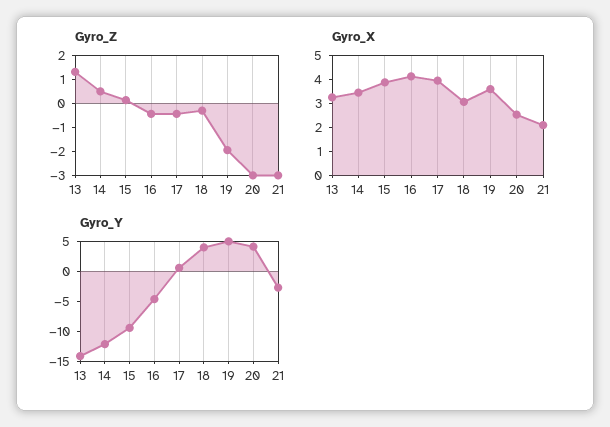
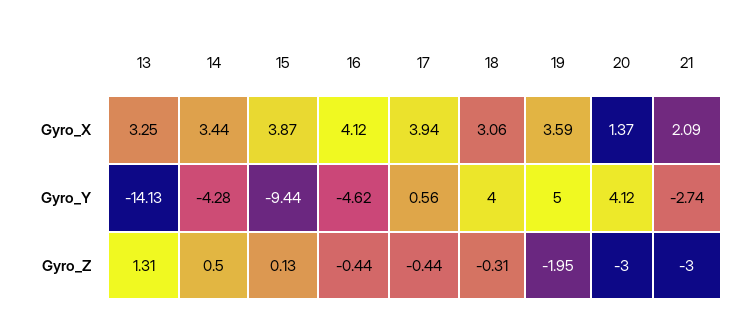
  {
    "Gyro_Z": {
      "13": 1.31,
      "14": 0.5,
      "15": 0.13,
      "16": -0.44,
      "17": -0.44,
      "18": -0.31,
      "19": -1.95,
      "20": -3,
      "21": -3
    },
    "Gyro_X": {
      "13": 3.25,
      "14": 3.44,
      "15": 3.87,
      "16": 4.12,
      "17": 3.94,
      "18": 3.06,
      "19": 3.59,
-     "20": 2.5,
+     "20": 1.37,
      "21": 2.09
    },
    "Gyro_Y": {
      "13": -14.13,
-     "14": -12.5,
+     "14": -4.28,
      "15": -9.44,
      "16": -4.62,
      "17": 0.56,
      "18": 4,
      "19": 5,
      "20": 4.12,
      "21": -2.74
    }
  }

